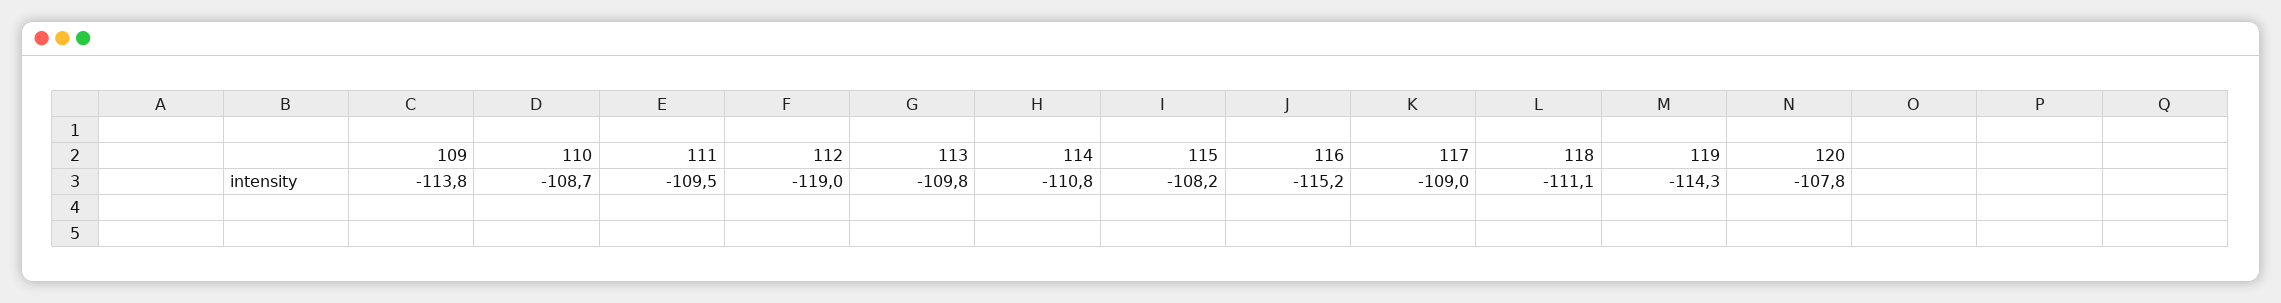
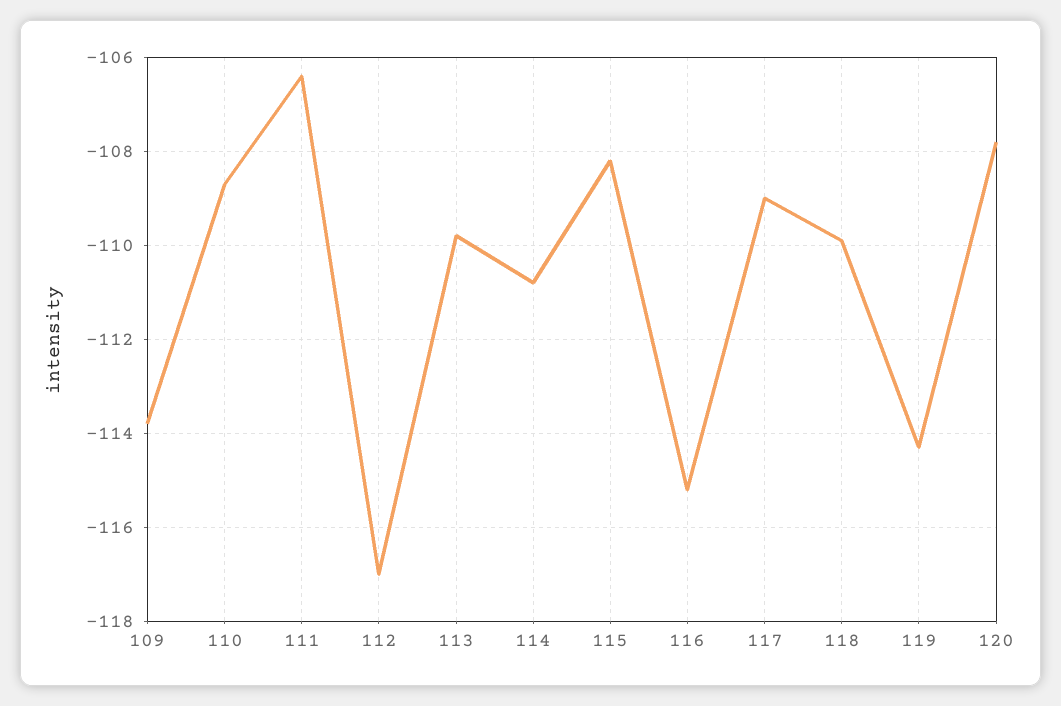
  {
    "109": -113.8,
    "110": -108.7,
-   "111": -109.5,
+   "111": -106.5,
-   "112": -119,
+   "112": -117,
    "113": -109.8,
    "114": -110.8,
    "115": -108.2,
    "116": -115.2,
    "117": -109,
-   "118": -111.1,
+   "118": -110,
    "119": -114.3,
    "120": -107.8
  }

